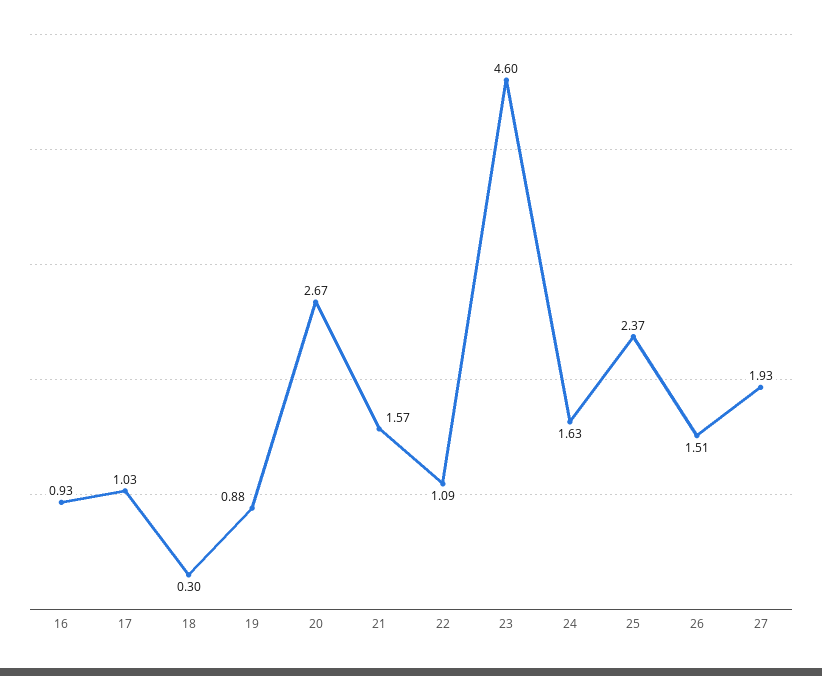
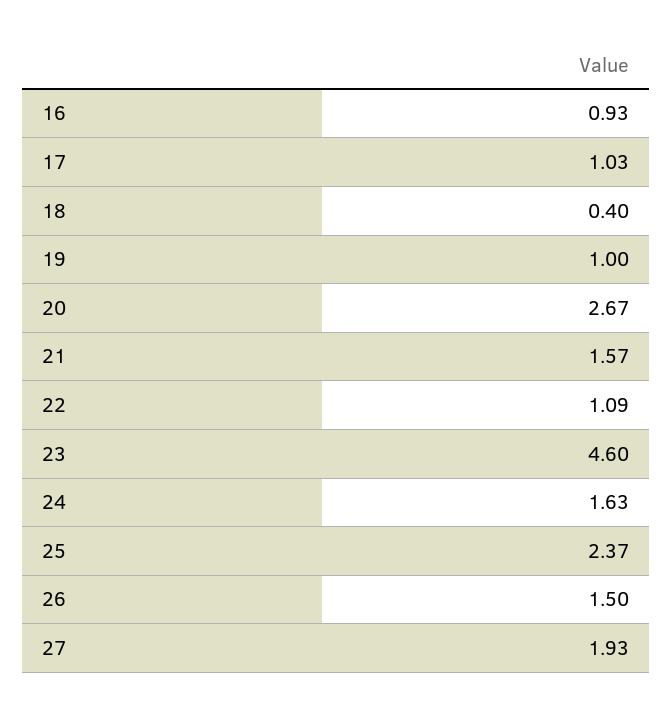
  {
    "16": 0.93,
    "17": 1.03,
-   "18": 0.3,
+   "18": 0.4,
-   "19": 0.88,
+   "19": 1,
    "20": 2.67,
    "21": 1.57,
    "22": 1.09,
    "23": 4.6,
    "24": 1.63,
    "25": 2.37,
-   "26": 1.51,
+   "26": 1.5,
    "27": 1.93
  }

